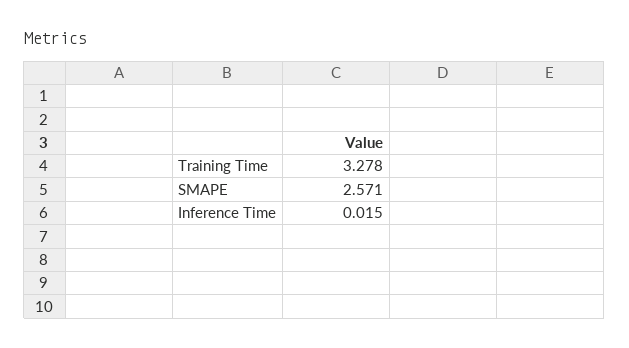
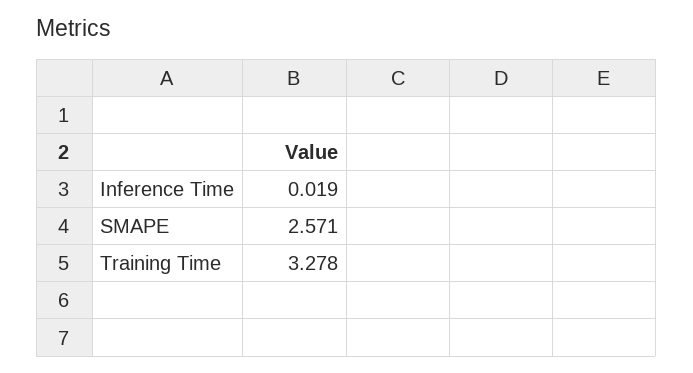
  {
    "Training Time": 3.278,
    "SMAPE": 2.571,
-   "Inference Time": 0.015
+   "Inference Time": 0.019
  }

